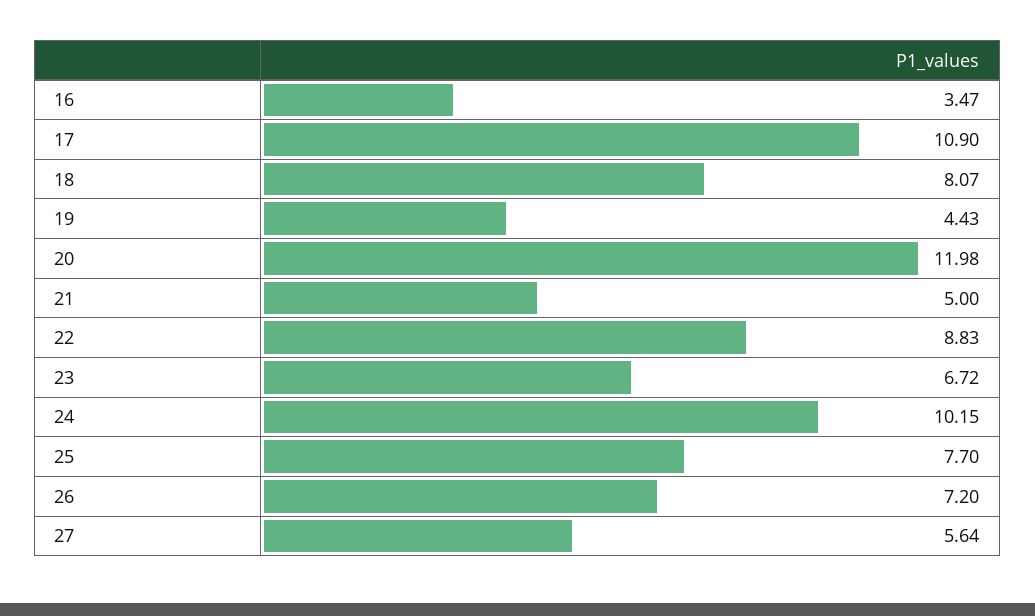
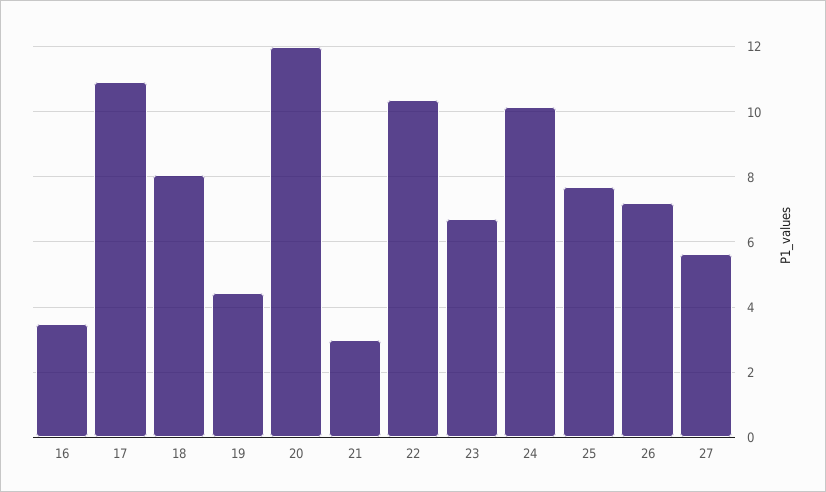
  {
    "16": 3.47,
    "17": 10.9,
    "18": 8.07,
    "19": 4.43,
    "20": 11.98,
-   "21": 5,
+   "21": 3,
-   "22": 8.83,
+   "22": 10.4,
    "23": 6.72,
    "24": 10.15,
    "25": 7.7,
    "26": 7.2,
    "27": 5.64
  }

